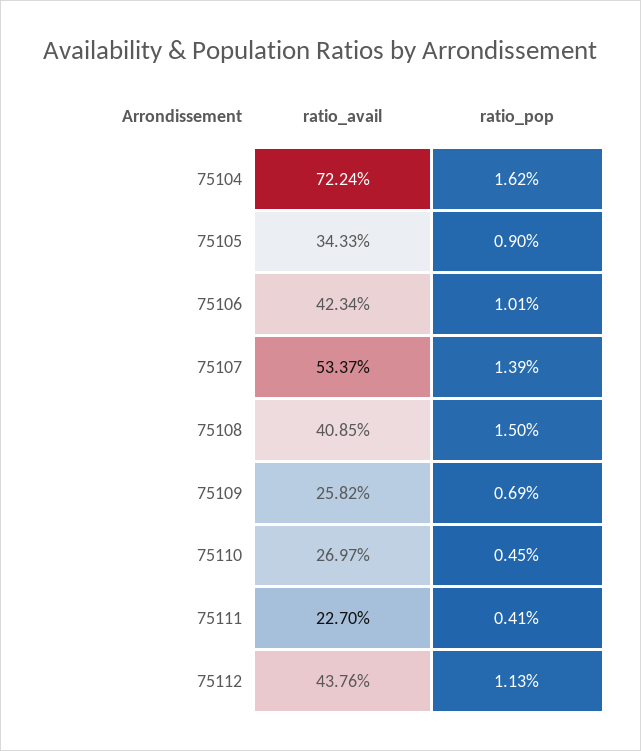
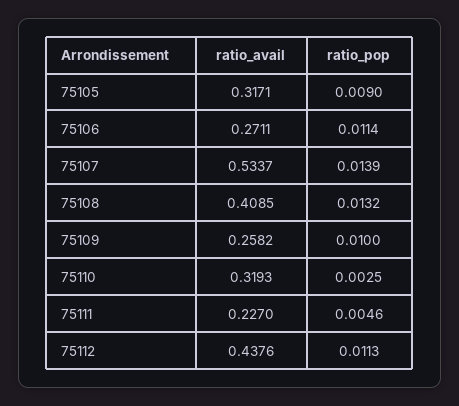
  {
    "ratio_avail": {
-     "75104": 0.7224,
-     "75105": 0.3433,
+     "75105": 0.3171,
-     "75106": 0.4234,
+     "75106": 0.2711,
      "75107": 0.5337,
      "75108": 0.4085,
      "75109": 0.2582,
-     "75110": 0.2697,
+     "75110": 0.3193,
      "75111": 0.227,
      "75112": 0.4376
    },
    "ratio_pop": {
-     "75104": 0.0162,
      "75105": 0.009,
-     "75106": 0.0101,
+     "75106": 0.0114,
      "75107": 0.0139,
-     "75108": 0.015,
+     "75108": 0.0132,
-     "75109": 0.0069,
+     "75109": 0.01,
-     "75110": 0.0045,
+     "75110": 0.0025,
-     "75111": 0.0041,
+     "75111": 0.0046,
      "75112": 0.0113
    }
  }

